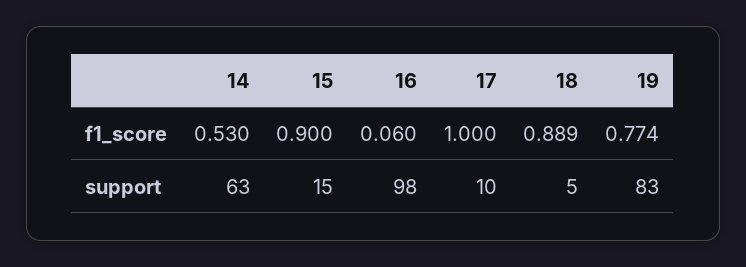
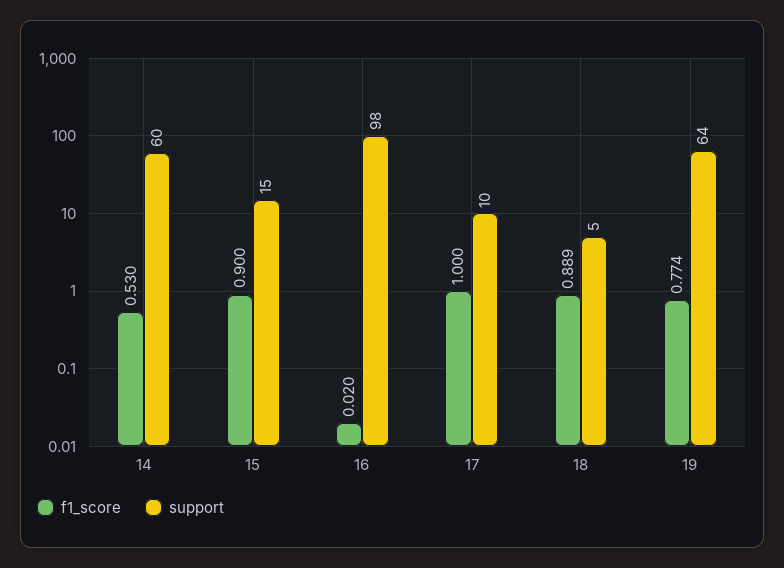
  {
    "f1_score": {
      "14": 0.53,
      "15": 0.9,
-     "16": 0.06,
+     "16": 0.02,
      "17": 1,
      "18": 0.889,
      "19": 0.774
    },
    "support": {
-     "14": 63,
+     "14": 60,
      "15": 15,
      "16": 98,
      "17": 10,
      "18": 5,
-     "19": 83
+     "19": 64
    }
  }

